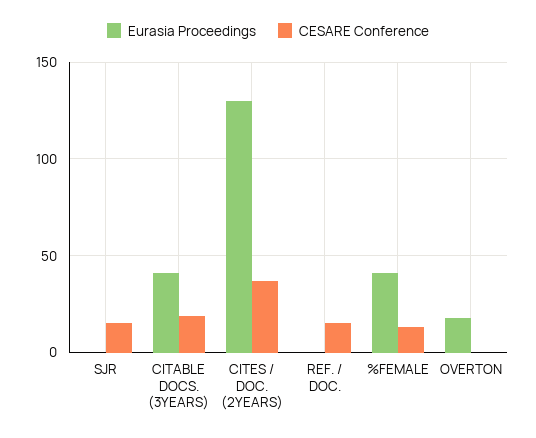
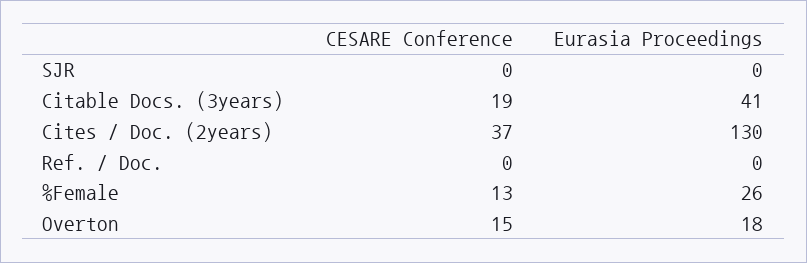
  {
    "Eurasia Proceedings": {
      "SJR": 0,
      "CITABLE DOCS. (3YEARS)": 41,
      "CITES / DOC. (2YEARS)": 130,
      "REF. / DOC.": 0,
-     "%FEMALE": 40,
+     "%FEMALE": 26,
      "OVERTON": 18
    },
    "CESARE Conference": {
-     "SJR": 15,
+     "SJR": 0,
      "CITABLE DOCS. (3YEARS)": 19,
      "CITES / DOC. (2YEARS)": 37,
-     "REF. / DOC.": 15,
+     "REF. / DOC.": 0,
      "%FEMALE": 13,
-     "OVERTON": 0
+     "OVERTON": 15
    }
  }

